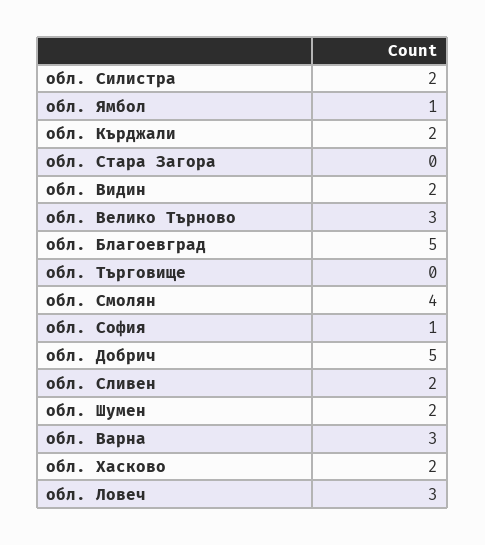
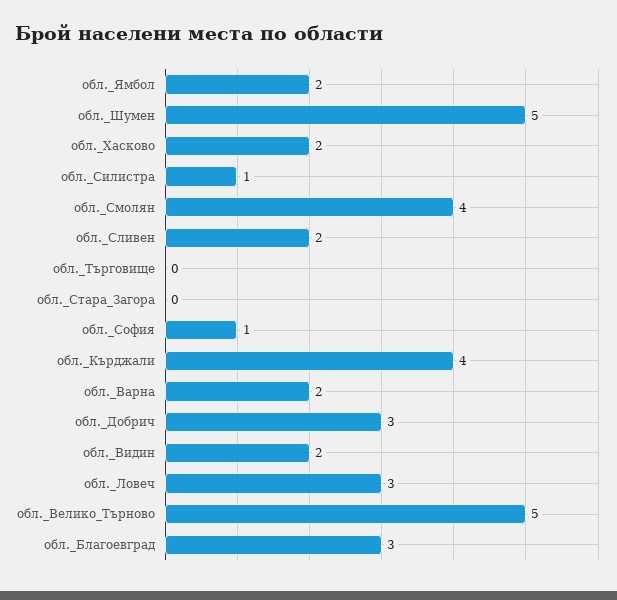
  {
-   "обл. Силистра": 2,
+   "обл. Силистра": 1,
-   "обл. Ямбол": 1,
+   "обл. Ямбол": 2,
-   "обл. Кърджали": 2,
+   "обл. Кърджали": 4,
    "обл. Стара Загора": 0,
    "обл. Видин": 2,
-   "обл. Велико Търново": 3,
+   "обл. Велико Търново": 5,
-   "обл. Благоевград": 5,
+   "обл. Благоевград": 3,
    "обл. Търговище": 0,
    "обл. Смолян": 4,
    "обл. София": 1,
-   "обл. Добрич": 5,
+   "обл. Добрич": 3,
    "обл. Сливен": 2,
-   "обл. Шумен": 2,
+   "обл. Шумен": 5,
-   "обл. Варна": 3,
+   "обл. Варна": 2,
    "обл. Хасково": 2,
    "обл. Ловеч": 3
  }

